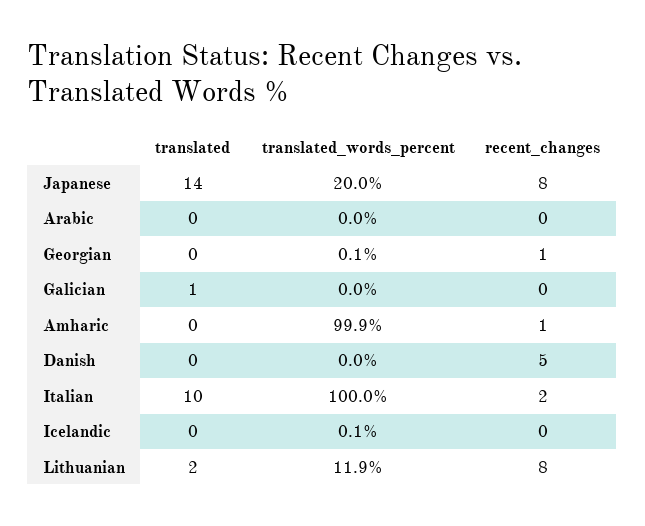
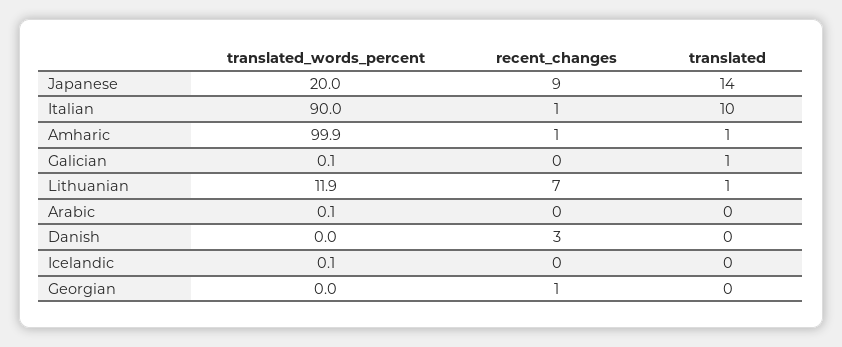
  {
    "translated": {
      "Japanese": 14,
      "Arabic": 0,
      "Georgian": 0,
      "Galician": 1,
-     "Amharic": 0,
+     "Amharic": 1,
      "Danish": 0,
      "Italian": 10,
      "Icelandic": 0,
-     "Lithuanian": 2
+     "Lithuanian": 1
    },
    "translated_words_percent": {
      "Japanese": 20,
-     "Arabic": 0,
+     "Arabic": 0.1,
-     "Georgian": 0.1,
+     "Georgian": 0,
-     "Galician": 0,
+     "Galician": 0.1,
      "Amharic": 99.9,
      "Danish": 0,
-     "Italian": 100,
+     "Italian": 90,
      "Icelandic": 0.1,
      "Lithuanian": 11.9
    },
    "recent_changes": {
-     "Japanese": 8,
+     "Japanese": 9,
      "Arabic": 0,
      "Georgian": 1,
      "Galician": 0,
      "Amharic": 1,
-     "Danish": 5,
+     "Danish": 3,
-     "Italian": 2,
+     "Italian": 1,
      "Icelandic": 0,
-     "Lithuanian": 8
+     "Lithuanian": 7
    }
  }

